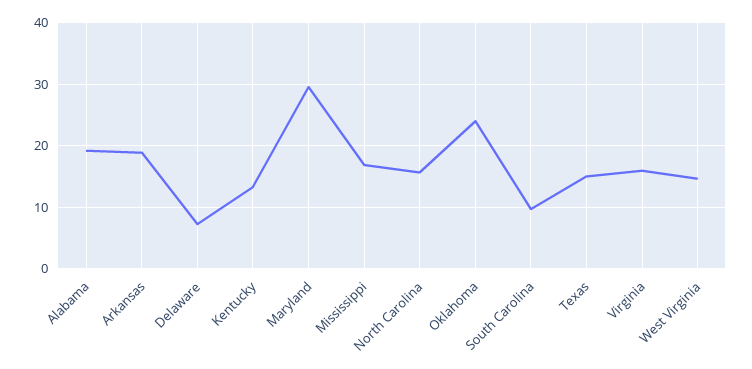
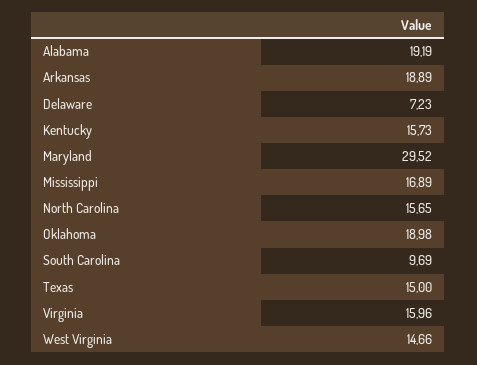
  {
    "Alabama": 19.19,
    "Arkansas": 18.89,
    "Delaware": 7.23,
-   "Kentucky": 13,
+   "Kentucky": 15.73,
    "Maryland": 29.52,
    "Mississippi": 16.89,
    "North Carolina": 15.65,
-   "Oklahoma": 24,
+   "Oklahoma": 18.98,
    "South Carolina": 9.69,
    "Texas": 15,
    "Virginia": 15.96,
    "West Virginia": 14.66
  }

